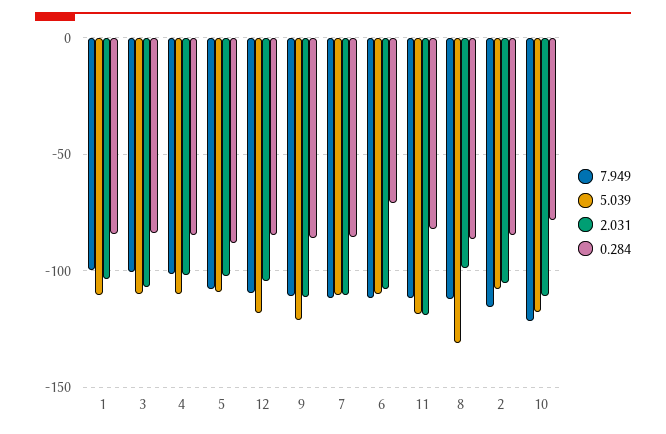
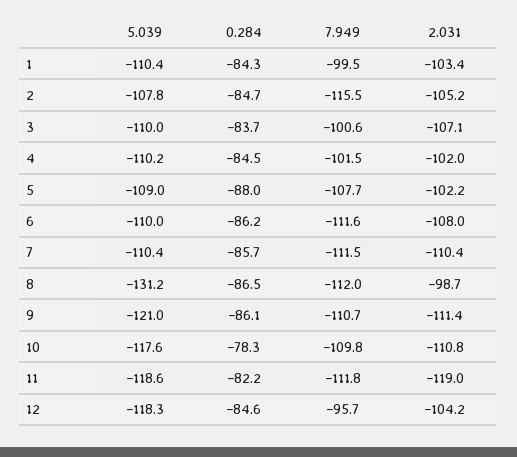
  {
    "7.949": {
      "1": -99.5,
      "3": -100.6,
      "4": -101.5,
      "5": -107.7,
-     "12": -110,
+     "12": -95.7,
      "9": -110.7,
      "7": -111.5,
      "6": -111.6,
      "11": -111.8,
      "8": -112,
      "2": -115.5,
-     "10": -120
+     "10": -109.8
    },
    "5.039": {
      "1": -110.4,
      "3": -110,
      "4": -110.2,
      "5": -109,
      "12": -118.3,
      "9": -121,
      "7": -110.4,
      "6": -110,
      "11": -118.6,
      "8": -131.2,
      "2": -107.8,
      "10": -117.6
    },
    "2.031": {
      "1": -103.4,
      "3": -107.1,
      "4": -102,
      "5": -102.2,
      "12": -104.2,
      "9": -111.4,
      "7": -110.4,
      "6": -108,
      "11": -119,
      "8": -98.7,
      "2": -105.2,
      "10": -110.8
    },
    "0.284": {
      "1": -84.3,
      "3": -83.7,
      "4": -84.5,
      "5": -88,
      "12": -84.6,
      "9": -86.1,
      "7": -85.7,
-     "6": -70,
+     "6": -86.2,
      "11": -82.2,
      "8": -86.5,
      "2": -84.7,
      "10": -78.3
    }
  }

